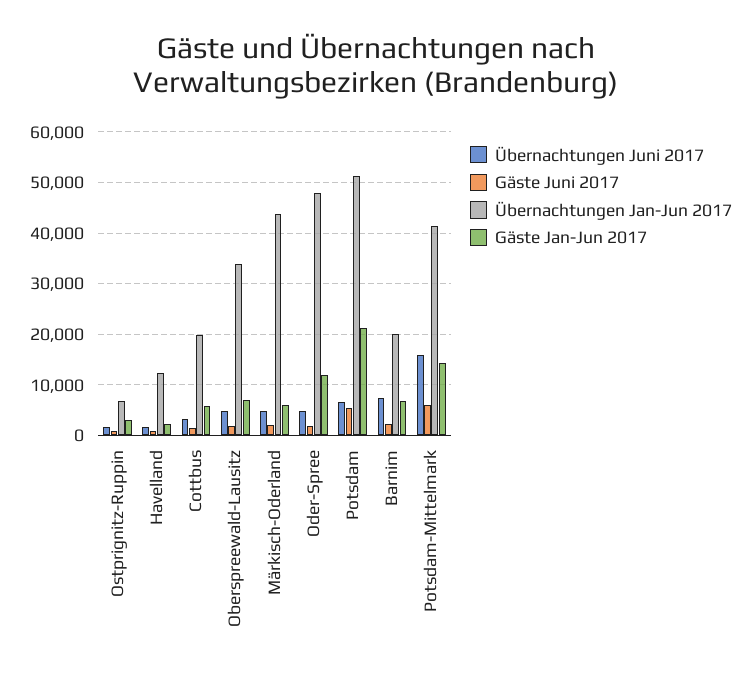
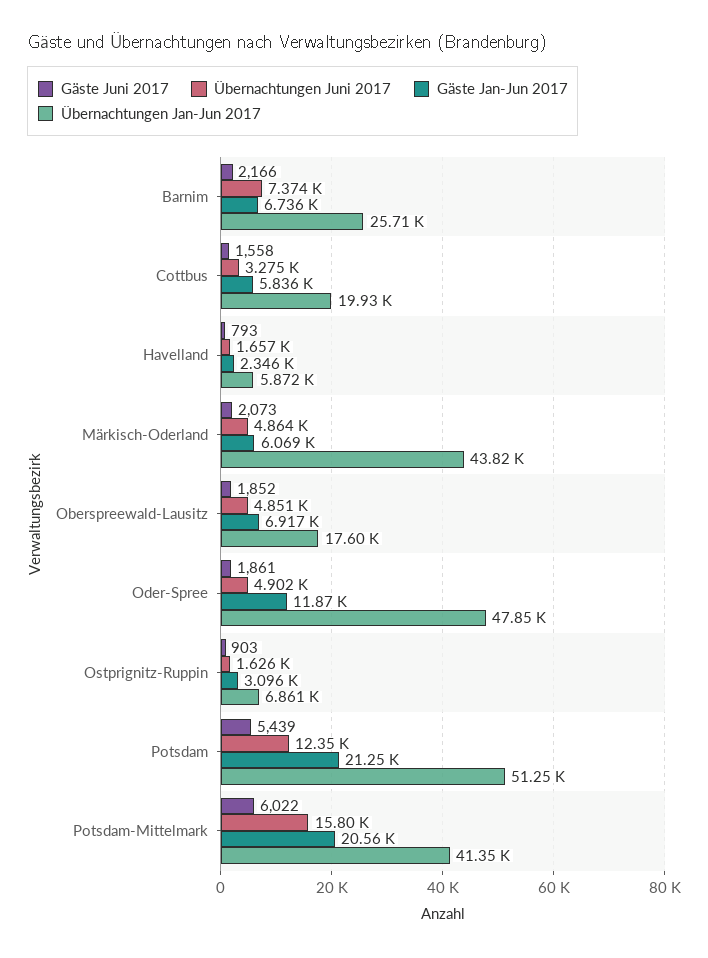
  {
    "Übernachtungen Juni 2017": {
      "Ostprignitz-Ruppin": 1626,
      "Havelland": 1657,
      "Cottbus": 3275,
      "Oberspreewald-Lausitz": 4851,
      "Märkisch-Oderland": 4864,
      "Oder-Spree": 4902,
-     "Potsdam": 6000,
+     "Potsdam": 12350,
      "Barnim": 7374,
      "Potsdam-Mittelmark": 15800
    },
    "Gäste Juni 2017": {
      "Ostprignitz-Ruppin": 903,
      "Havelland": 793,
      "Cottbus": 1558,
      "Oberspreewald-Lausitz": 1852,
      "Märkisch-Oderland": 2073,
      "Oder-Spree": 1861,
      "Potsdam": 5439,
      "Barnim": 2166,
      "Potsdam-Mittelmark": 6022
    },
    "Übernachtungen Jan-Jun 2017": {
      "Ostprignitz-Ruppin": 6861,
-     "Havelland": 12000,
+     "Havelland": 5872,
      "Cottbus": 19930,
-     "Oberspreewald-Lausitz": 34000,
+     "Oberspreewald-Lausitz": 17600,
      "Märkisch-Oderland": 43820,
      "Oder-Spree": 47850,
      "Potsdam": 51250,
-     "Barnim": 20000,
+     "Barnim": 25710,
      "Potsdam-Mittelmark": 41350
    },
    "Gäste Jan-Jun 2017": {
      "Ostprignitz-Ruppin": 3096,
      "Havelland": 2346,
      "Cottbus": 5836,
      "Oberspreewald-Lausitz": 6917,
      "Märkisch-Oderland": 6069,
      "Oder-Spree": 11870,
      "Potsdam": 21250,
      "Barnim": 6736,
-     "Potsdam-Mittelmark": 14000
+     "Potsdam-Mittelmark": 20560
    }
  }

